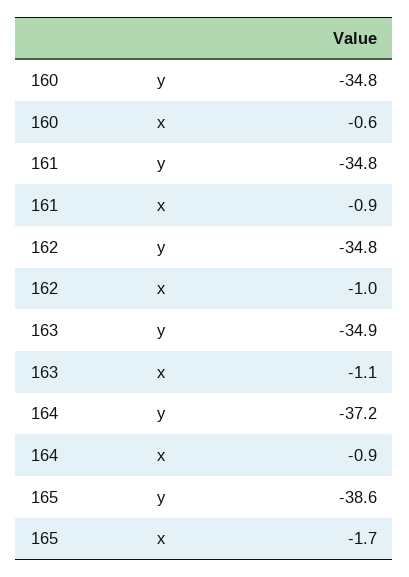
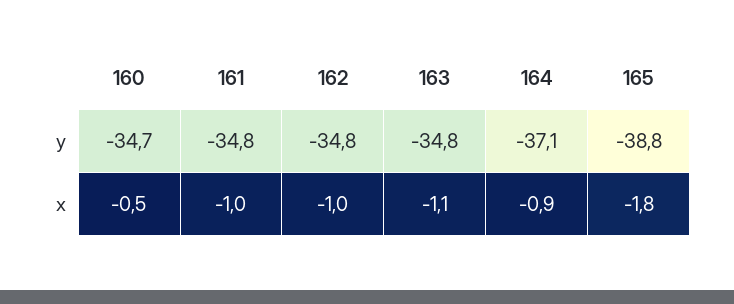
  {
    "160": {
-     "y": -34.8,
+     "y": -34.7,
-     "x": -0.6
+     "x": -0.5
    },
    "161": {
      "y": -34.8,
-     "x": -0.9
+     "x": -1
    },
    "162": {
      "y": -34.8,
      "x": -1
    },
    "163": {
-     "y": -34.9,
+     "y": -34.8,
      "x": -1.1
    },
    "164": {
-     "y": -37.2,
+     "y": -37.1,
      "x": -0.9
    },
    "165": {
-     "y": -38.6,
+     "y": -38.8,
-     "x": -1.7
+     "x": -1.8
    }
  }

